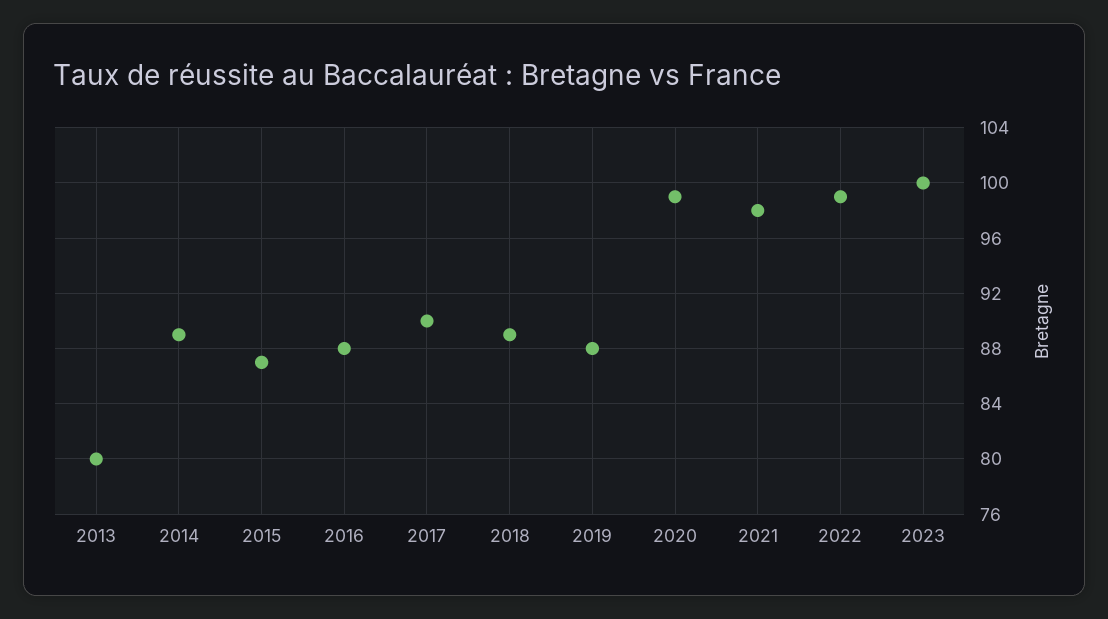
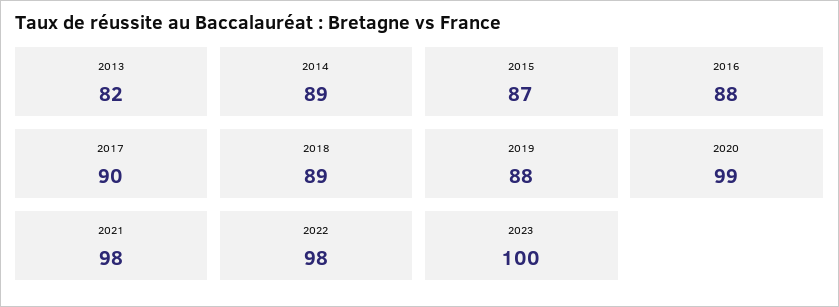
  {
-   "2013": 80,
+   "2013": 82,
    "2014": 89,
    "2015": 87,
    "2016": 88,
    "2017": 90,
    "2018": 89,
    "2019": 88,
    "2020": 99,
    "2021": 98,
-   "2022": 99,
+   "2022": 98,
    "2023": 100
  }

